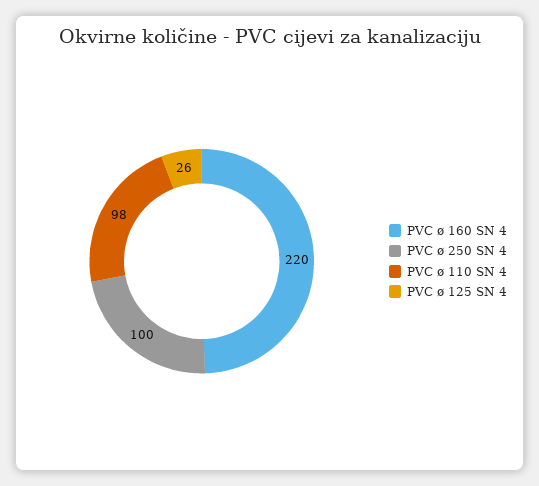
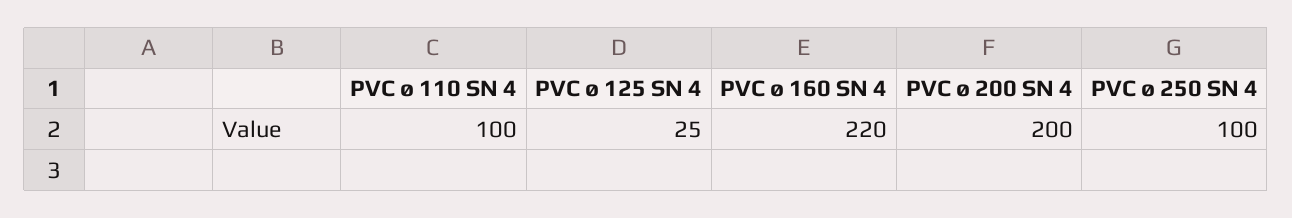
  {
    "PVC ø 160 SN 4": 220,
    "PVC ø 250 SN 4": 100,
-   "PVC ø 110 SN 4": 98,
+   "PVC ø 110 SN 4": 100,
-   "PVC ø 125 SN 4": 26
+   "PVC ø 125 SN 4": 25,
+   "PVC ø 200 SN 4": 200
  }

